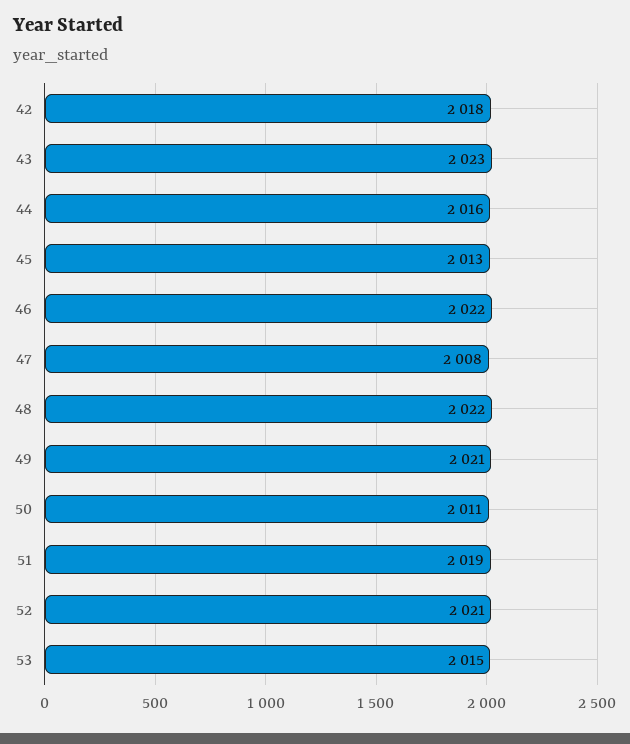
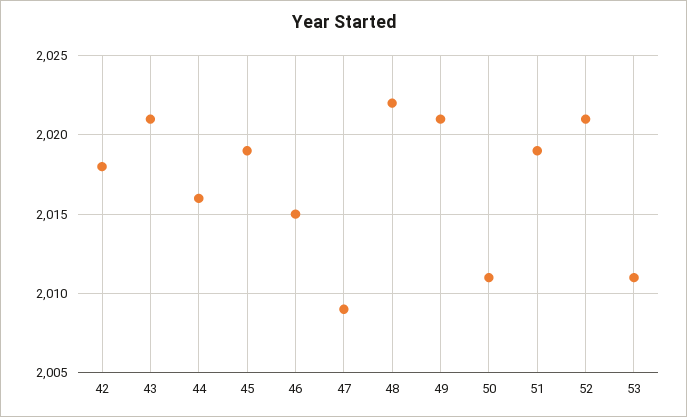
  {
    "42": 2018,
-   "43": 2023,
+   "43": 2021,
    "44": 2016,
-   "45": 2013,
+   "45": 2019,
-   "46": 2022,
+   "46": 2015,
-   "47": 2008,
+   "47": 2009,
    "48": 2022,
    "49": 2021,
    "50": 2011,
    "51": 2019,
    "52": 2021,
-   "53": 2015
+   "53": 2011
  }

